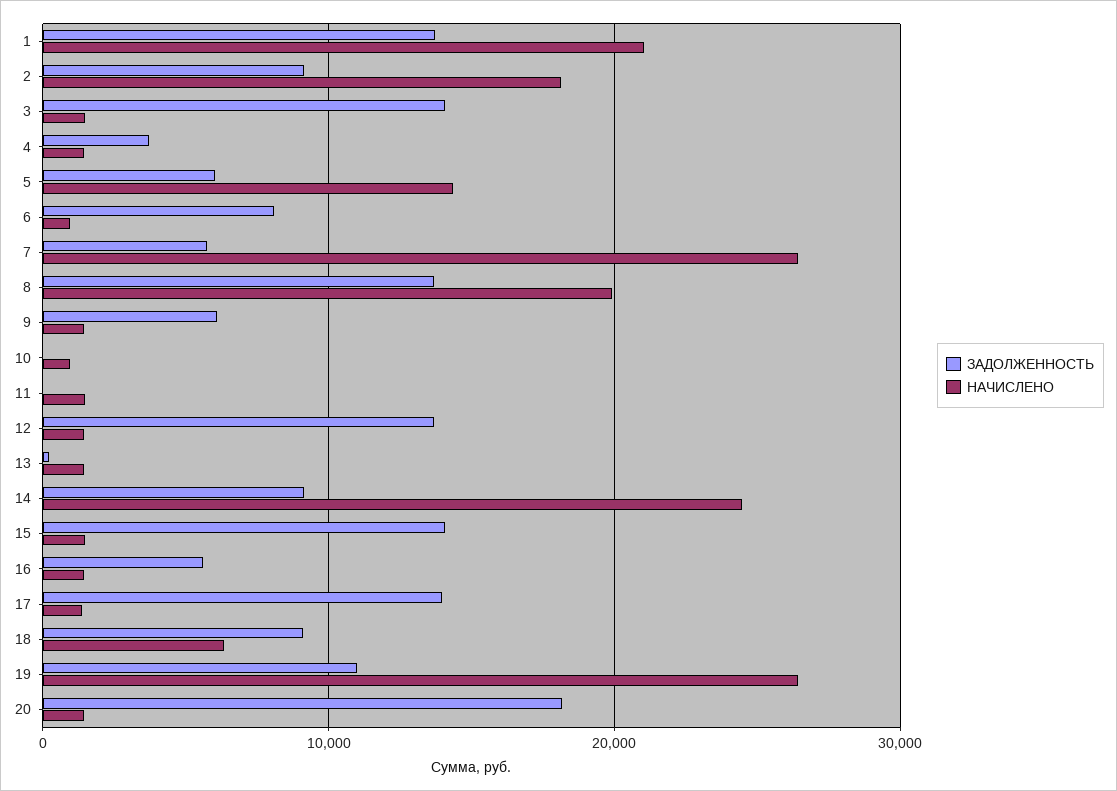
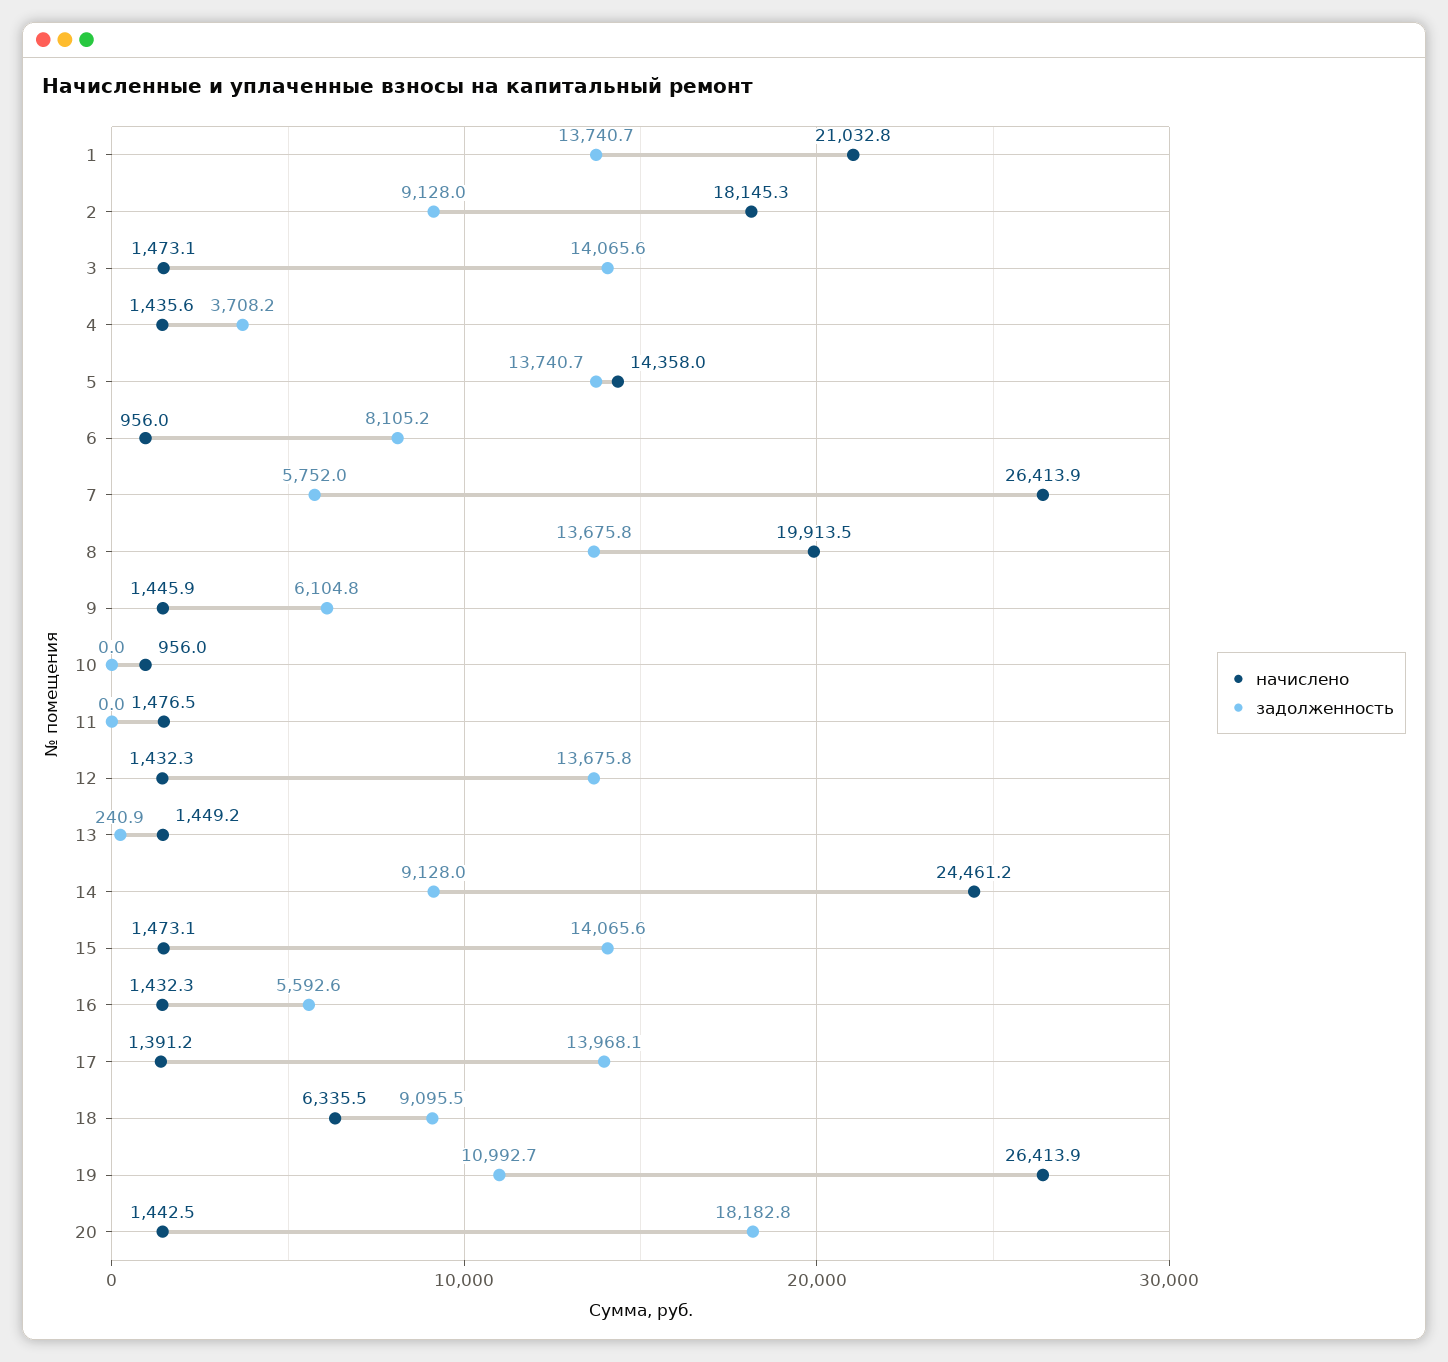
  {
    "ЗАДОЛЖЕННОСТЬ": {
      "1": 13740.7,
      "2": 9128,
      "3": 14065.6,
      "4": 3708.2,
-     "5": 6000,
+     "5": 13740.7,
      "6": 8105.2,
      "7": 5752,
      "8": 13675.8,
      "9": 6104.8,
      "10": 0,
      "11": 0,
      "12": 13675.8,
      "13": 240.9,
      "14": 9128,
      "15": 14065.6,
      "16": 5592.6,
      "17": 13968.1,
      "18": 9095.5,
      "19": 10992.7,
      "20": 18182.8
    },
    "НАЧИСЛЕНО": {
      "1": 21032.8,
      "2": 18145.3,
      "3": 1473.1,
      "4": 1435.6,
      "5": 14358,
      "6": 956,
      "7": 26413.9,
      "8": 19913.5,
      "9": 1445.9,
      "10": 956,
      "11": 1476.5,
      "12": 1432.3,
      "13": 1449.2,
      "14": 24461.2,
      "15": 1473.1,
      "16": 1432.3,
      "17": 1391.2,
      "18": 6335.5,
      "19": 26413.9,
      "20": 1442.5
    }
  }

